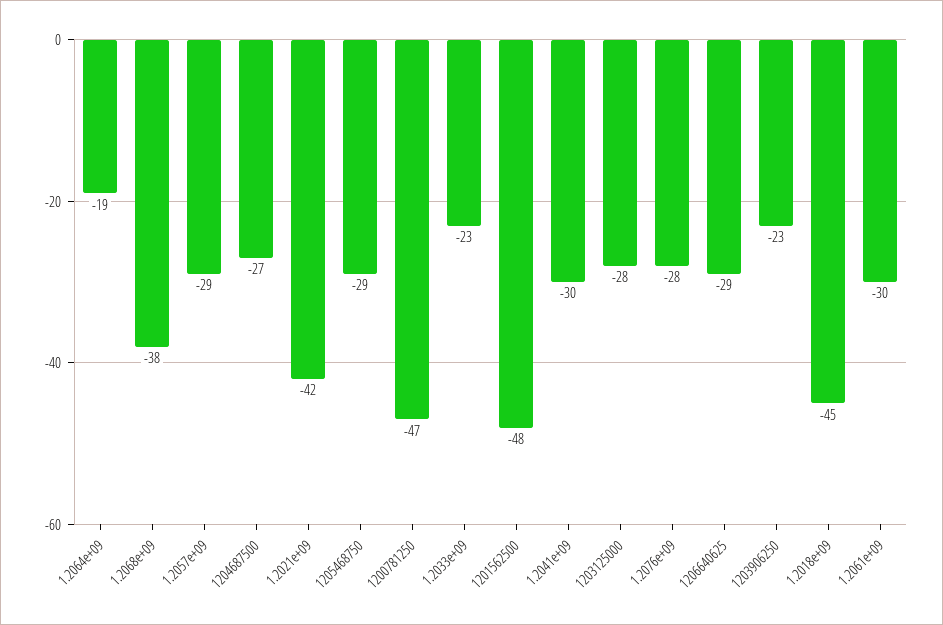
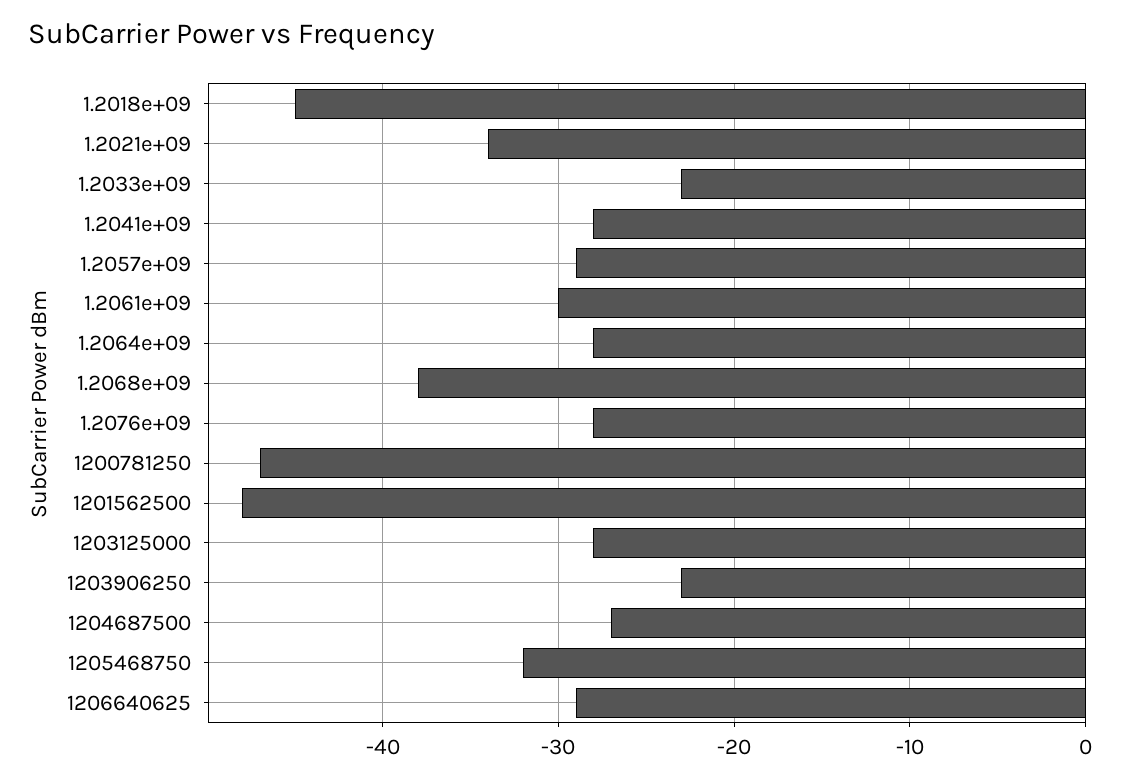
  {
-   "1.2064e+09": -19,
+   "1.2064e+09": -28,
    "1.2068e+09": -38,
    "1.2057e+09": -29,
    "1204687500": -27,
-   "1.2021e+09": -42,
+   "1.2021e+09": -34,
-   "1205468750": -29,
+   "1205468750": -32,
    "1200781250": -47,
    "1.2033e+09": -23,
    "1201562500": -48,
-   "1.2041e+09": -30,
+   "1.2041e+09": -28,
    "1203125000": -28,
    "1.2076e+09": -28,
    "1206640625": -29,
    "1203906250": -23,
    "1.2018e+09": -45,
    "1.2061e+09": -30
  }

